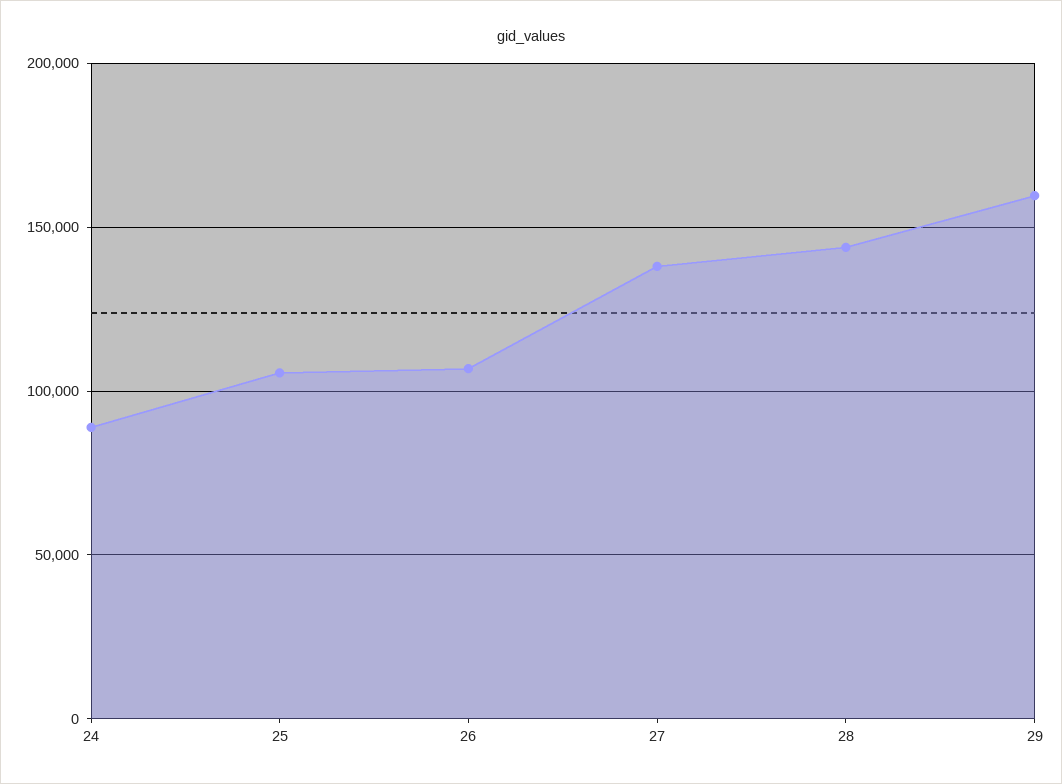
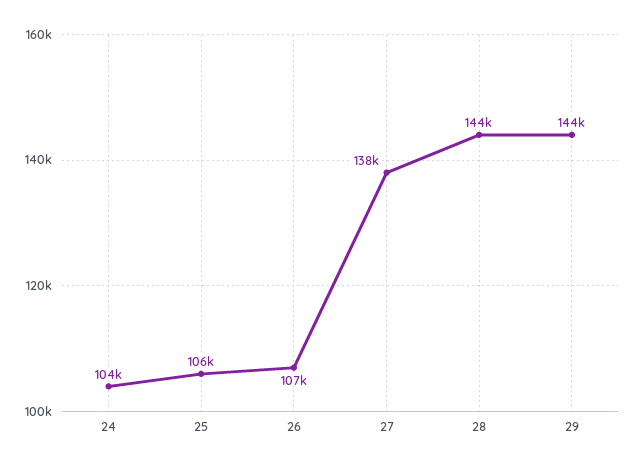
  {
-   "24": 90000,
+   "24": 104000,
    "25": 106000,
    "26": 107000,
    "27": 138000,
    "28": 144000,
-   "29": 160000
+   "29": 144000
  }

